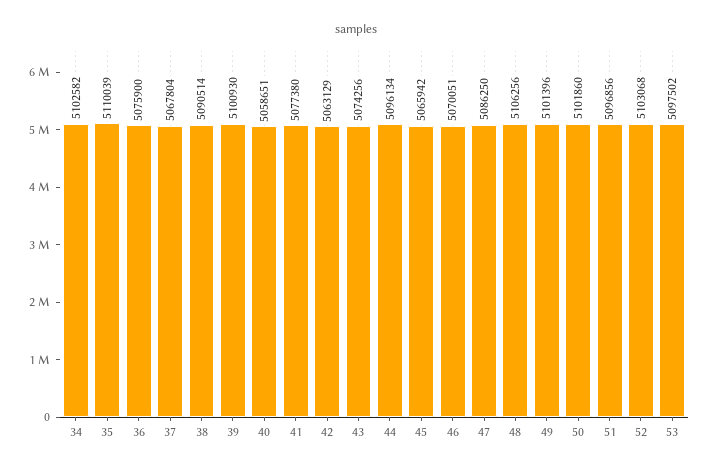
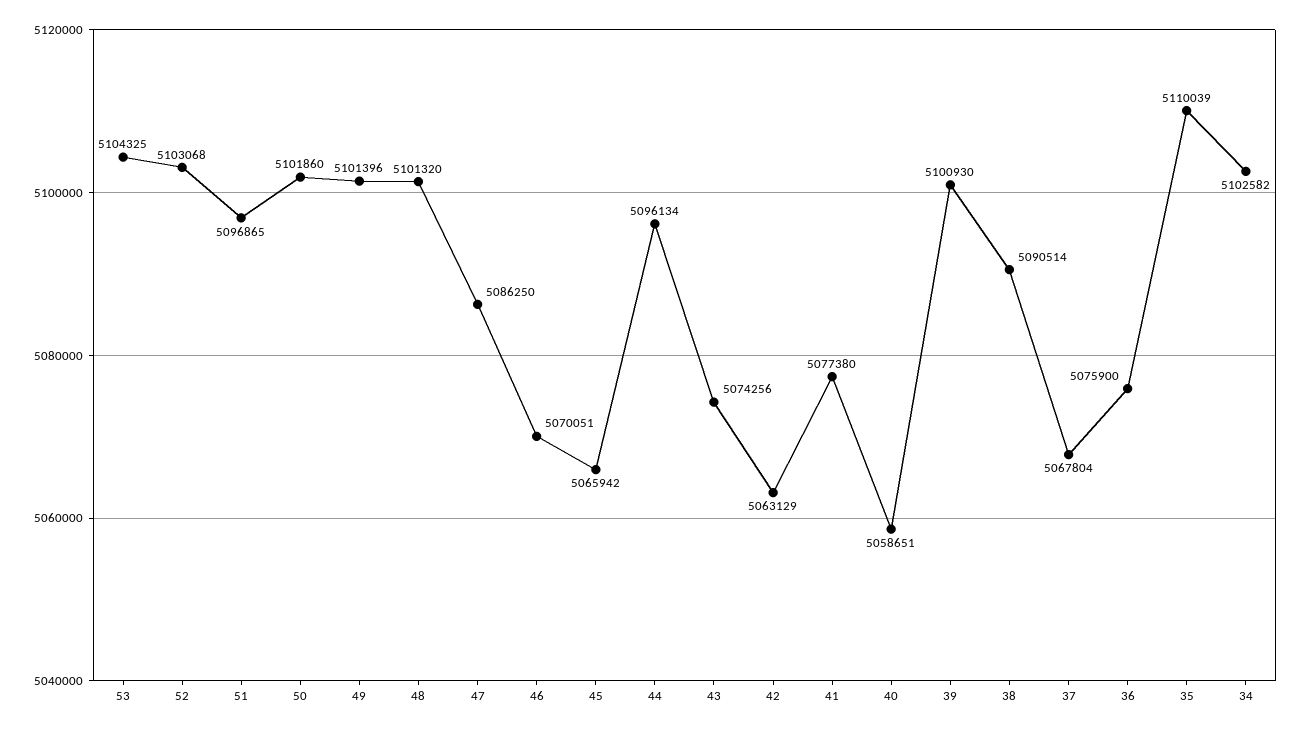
  {
    "34": 5102582,
    "35": 5110039,
    "36": 5075900,
    "37": 5067804,
    "38": 5090514,
    "39": 5100930,
    "40": 5058651,
    "41": 5077380,
    "42": 5063129,
    "43": 5074256,
    "44": 5096134,
    "45": 5065942,
    "46": 5070051,
    "47": 5086250,
-   "48": 5106256,
+   "48": 5101320,
    "49": 5101396,
    "50": 5101860,
-   "51": 5096856,
+   "51": 5096865,
    "52": 5103068,
-   "53": 5097502
+   "53": 5104325
  }

